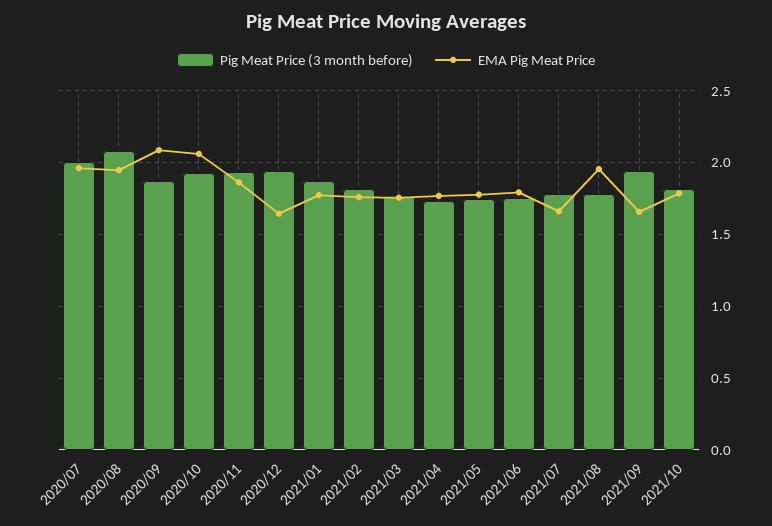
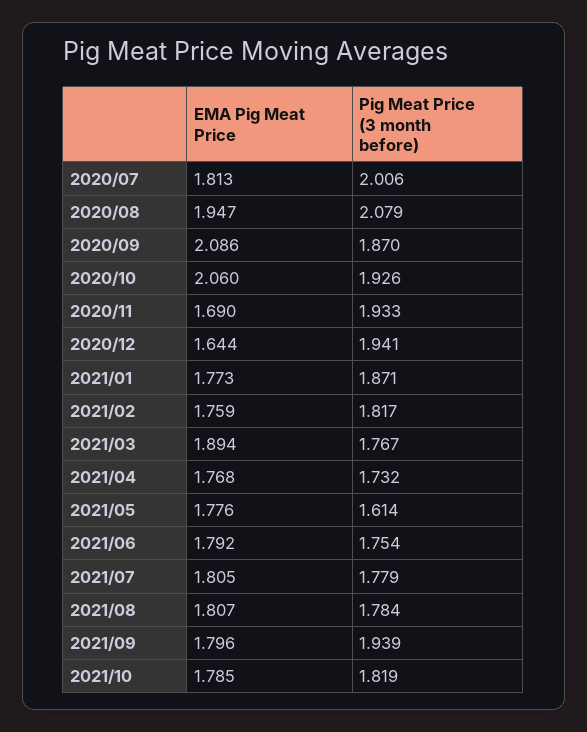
  {
    "Pig Meat Price (3 month before)": {
      "2020/07": 2.006,
      "2020/08": 2.079,
      "2020/09": 1.87,
      "2020/10": 1.926,
      "2020/11": 1.933,
      "2020/12": 1.941,
      "2021/01": 1.871,
      "2021/02": 1.817,
      "2021/03": 1.767,
      "2021/04": 1.732,
-     "2021/05": 1.75,
+     "2021/05": 1.614,
      "2021/06": 1.754,
      "2021/07": 1.779,
      "2021/08": 1.784,
      "2021/09": 1.939,
      "2021/10": 1.819
    },
    "EMA Pig Meat Price": {
-     "2020/07": 1.95,
+     "2020/07": 1.813,
      "2020/08": 1.947,
      "2020/09": 2.086,
      "2020/10": 2.06,
-     "2020/11": 1.85,
+     "2020/11": 1.69,
      "2020/12": 1.644,
      "2021/01": 1.773,
      "2021/02": 1.759,
-     "2021/03": 1.75,
+     "2021/03": 1.894,
      "2021/04": 1.768,
      "2021/05": 1.776,
      "2021/06": 1.792,
-     "2021/07": 1.65,
+     "2021/07": 1.805,
-     "2021/08": 1.95,
+     "2021/08": 1.807,
-     "2021/09": 1.65,
+     "2021/09": 1.796,
      "2021/10": 1.785
    }
  }

